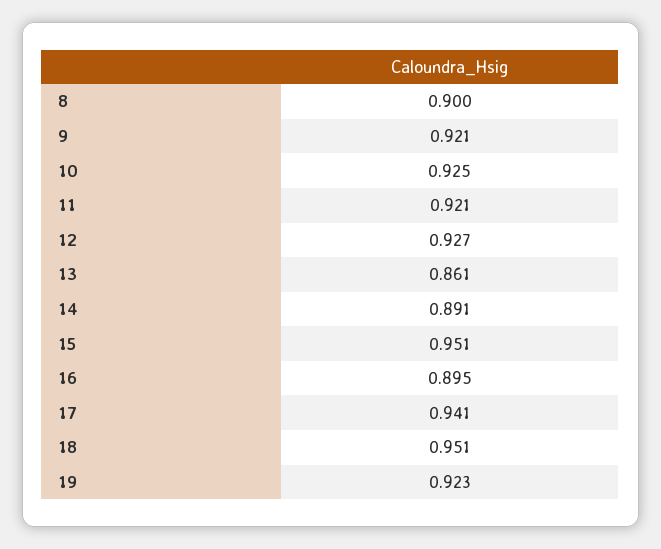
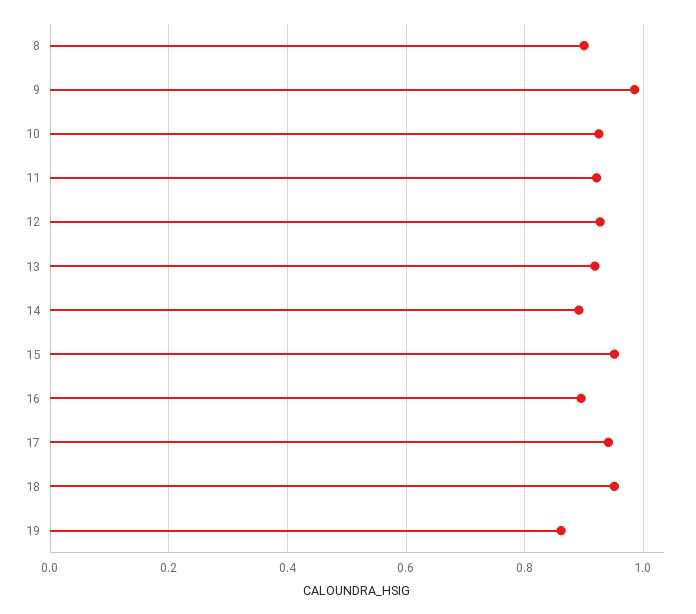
  {
    "8": 0.9,
-   "9": 0.921,
+   "9": 0.98,
    "10": 0.925,
    "11": 0.921,
    "12": 0.927,
-   "13": 0.861,
+   "13": 0.92,
    "14": 0.891,
    "15": 0.951,
    "16": 0.895,
    "17": 0.941,
    "18": 0.951,
-   "19": 0.923
+   "19": 0.86
  }

